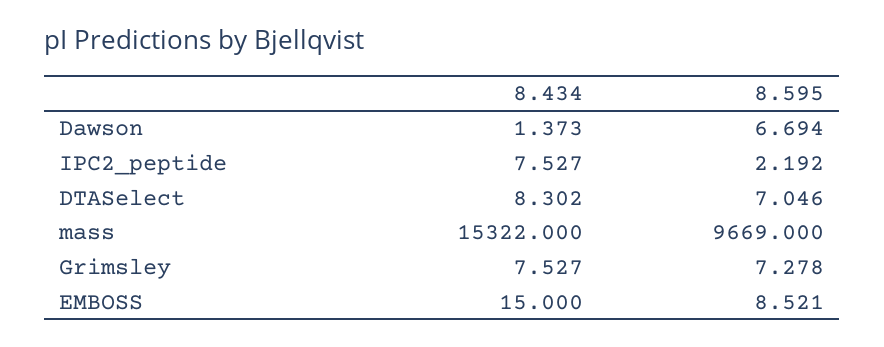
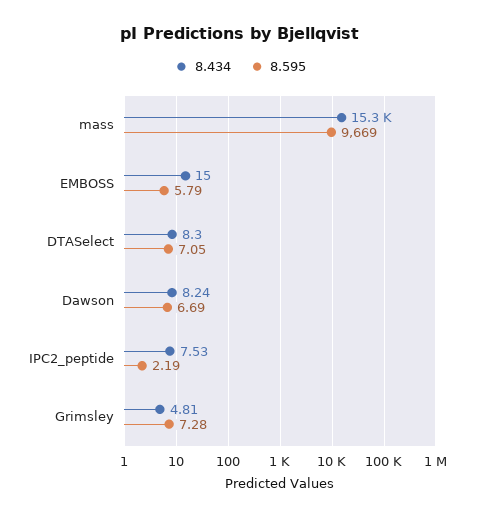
  {
    "8.434": {
-     "Dawson": 1.373,
+     "Dawson": 8.24,
      "IPC2_peptide": 7.527,
      "DTASelect": 8.302,
      "mass": 15322,
-     "Grimsley": 7.527,
+     "Grimsley": 4.81,
      "EMBOSS": 15
    },
    "8.595": {
      "Dawson": 6.694,
      "IPC2_peptide": 2.192,
      "DTASelect": 7.046,
      "mass": 9669,
      "Grimsley": 7.278,
-     "EMBOSS": 8.521
+     "EMBOSS": 5.79
    }
  }

